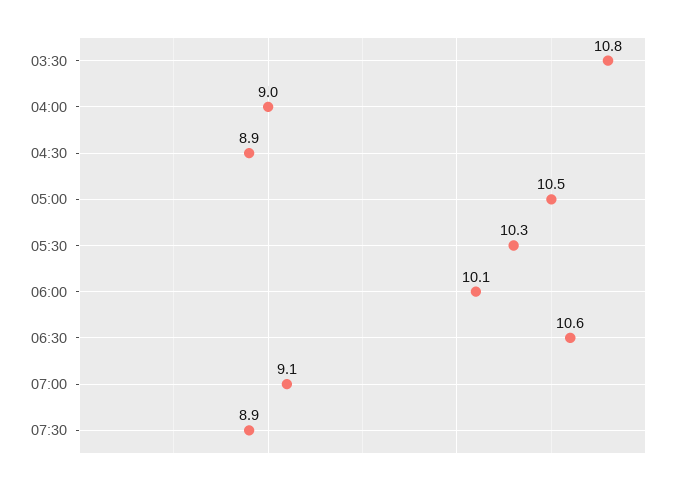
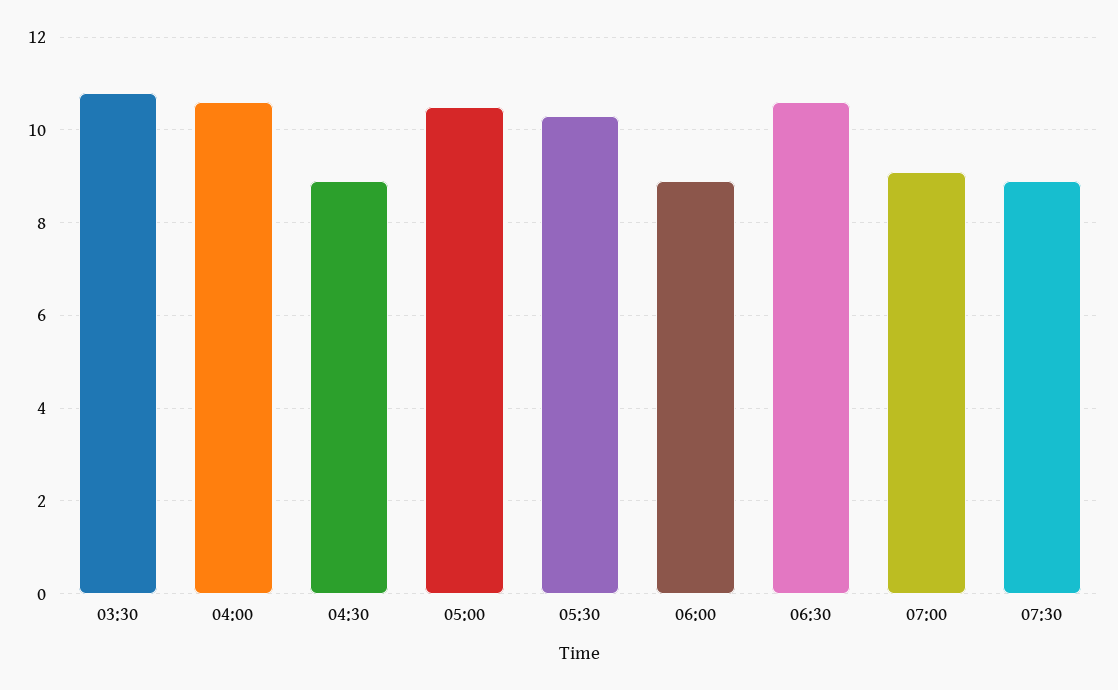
  {
    "03:30": 10.8,
-   "04:00": 9,
+   "04:00": 10.5,
    "04:30": 8.9,
    "05:00": 10.5,
    "05:30": 10.3,
-   "06:00": 10.1,
+   "06:00": 9,
    "06:30": 10.6,
    "07:00": 9.1,
    "07:30": 8.9
  }

